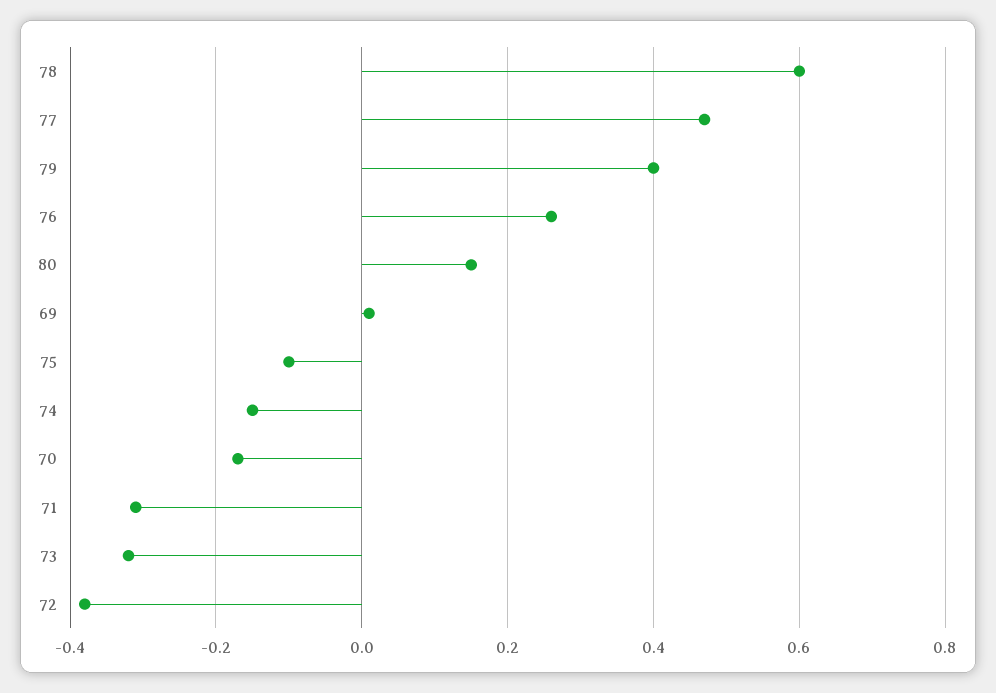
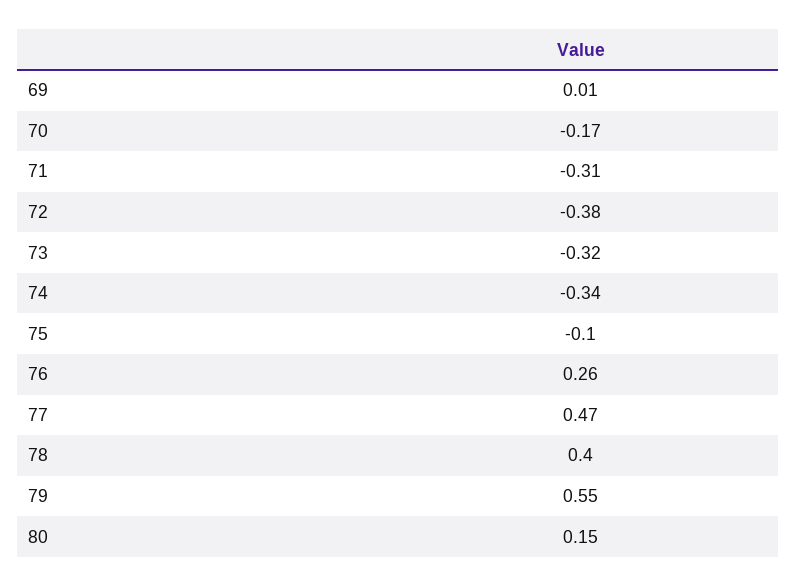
  {
-   "78": 0.6,
+   "78": 0.4,
    "77": 0.47,
-   "79": 0.4,
+   "79": 0.55,
    "76": 0.26,
    "80": 0.15,
    "69": 0.01,
    "75": -0.1,
-   "74": -0.15,
+   "74": -0.34,
    "70": -0.17,
    "71": -0.31,
    "73": -0.32,
    "72": -0.38
  }

